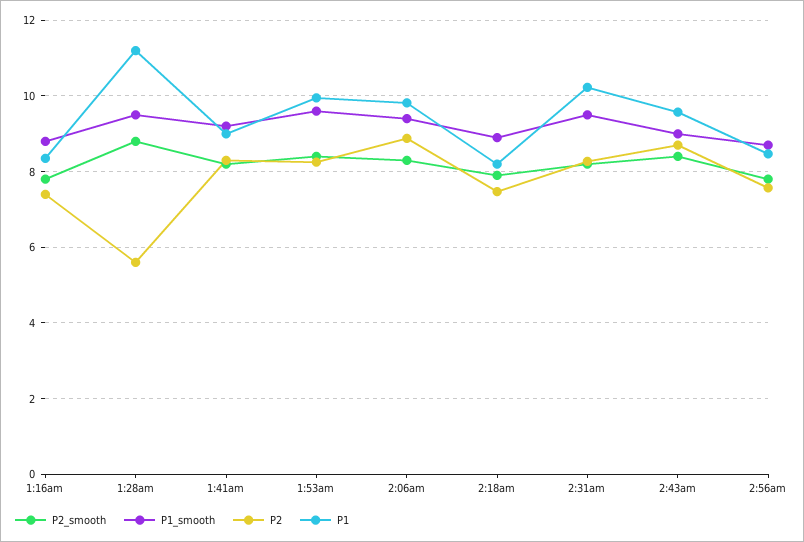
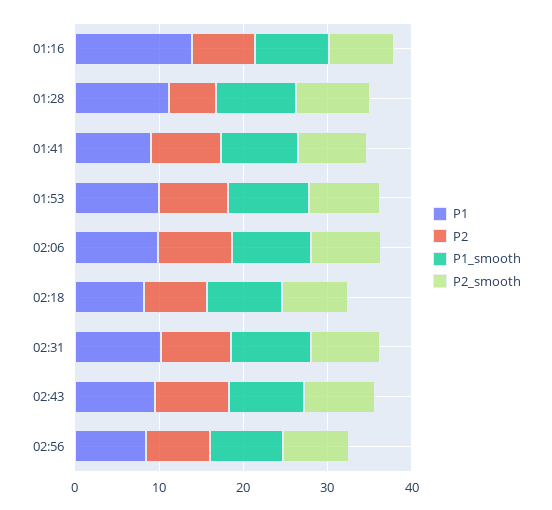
  {
    "P2_smooth": {
      "1:16am": 7.8,
      "1:28am": 8.8,
      "1:41am": 8.2,
      "1:53am": 8.4,
      "2:06am": 8.4,
      "2:18am": 8,
      "2:31am": 8.2,
      "2:43am": 8.4,
      "2:56am": 7.8
    },
    "P1_smooth": {
      "1:16am": 8.8,
      "1:28am": 9.6,
      "1:41am": 9.2,
      "1:53am": 9.6,
      "2:06am": 9.4,
      "2:18am": 9,
      "2:31am": 9.6,
      "2:43am": 9,
      "2:56am": 8.8
    },
    "P2": {
      "1:16am": 7.4,
      "1:28am": 5.6,
      "1:41am": 8.4,
      "1:53am": 8.2,
      "2:06am": 8.8,
      "2:18am": 7.4,
      "2:31am": 8.2,
      "2:43am": 8.8,
      "2:56am": 7.6
    },
    "P1": {
-     "1:16am": 8.4,
+     "1:16am": 14,
      "1:28am": 11.2,
      "1:41am": 9,
      "1:53am": 10,
      "2:06am": 9.8,
      "2:18am": 8.2,
      "2:31am": 10.2,
      "2:43am": 9.6,
      "2:56am": 8.4
    }
  }

